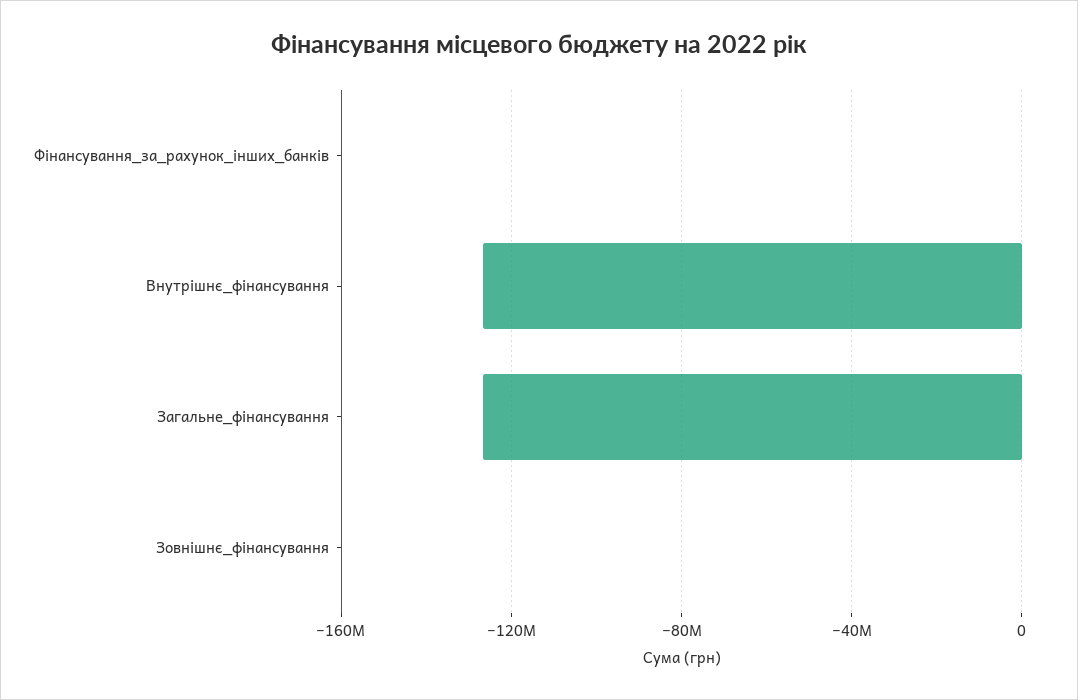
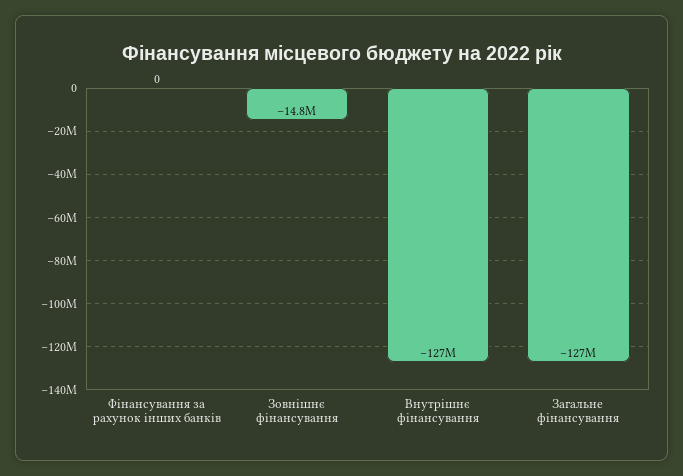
  {
    "Фінансування_за_рахунок_інших_банків": 0,
    "Внутрішнє_фінансування": -127000000,
    "Загальне_фінансування": -127000000,
-   "Зовнішнє_фінансування": 0
+   "Зовнішнє_фінансування": -14800000
  }

